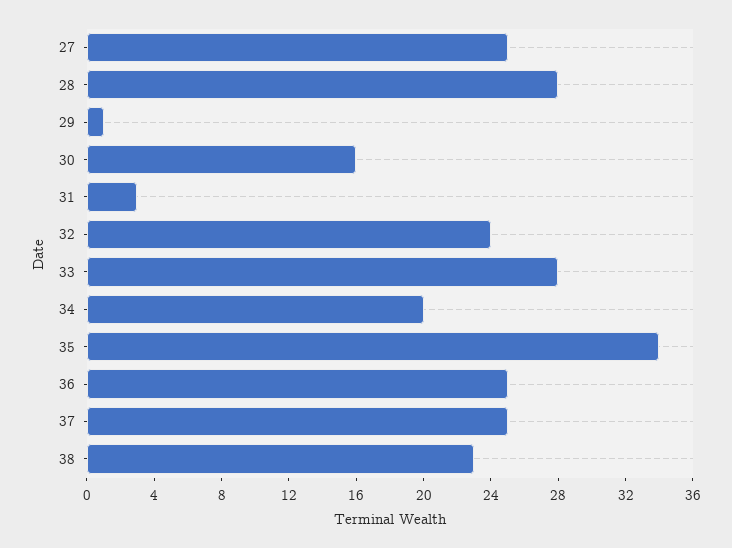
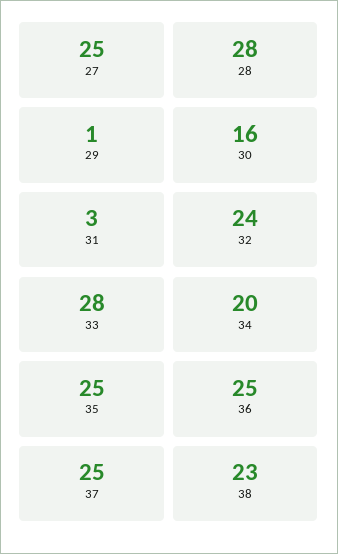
  {
    "27": 25,
    "28": 28,
    "29": 1,
    "30": 16,
    "31": 3,
    "32": 24,
    "33": 28,
    "34": 20,
-   "35": 34,
+   "35": 25,
    "36": 25,
    "37": 25,
    "38": 23
  }

